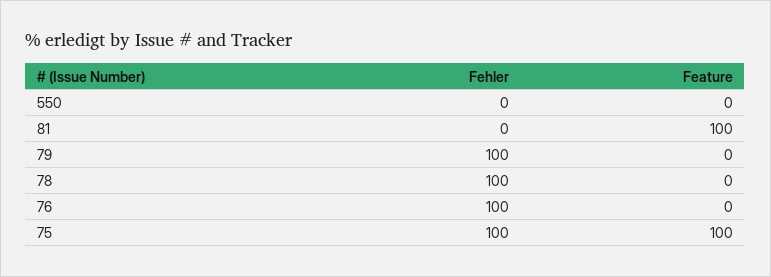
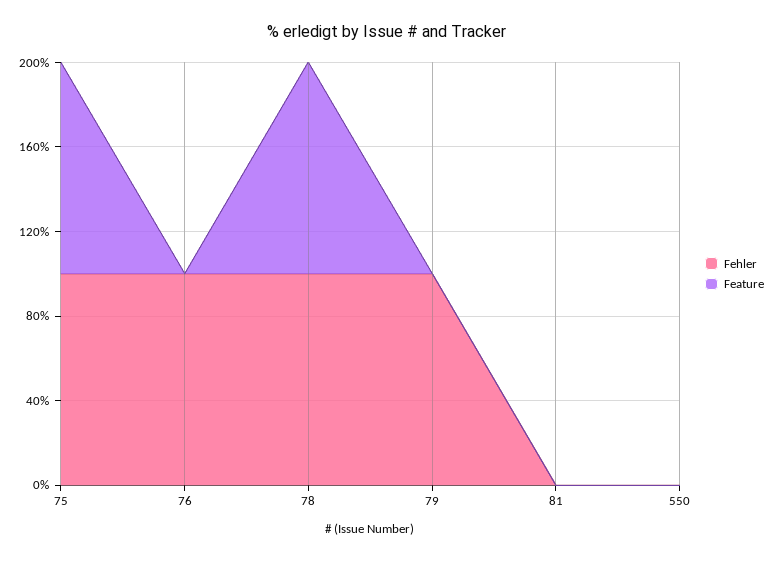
  {
    "Fehler": {
      "550": 0,
      "81": 0,
      "79": 100,
      "78": 100,
      "76": 100,
      "75": 100
    },
    "Feature": {
      "550": 0,
-     "81": 100,
+     "81": 0,
      "79": 0,
-     "78": 0,
+     "78": 100,
      "76": 0,
      "75": 100
    }
  }

